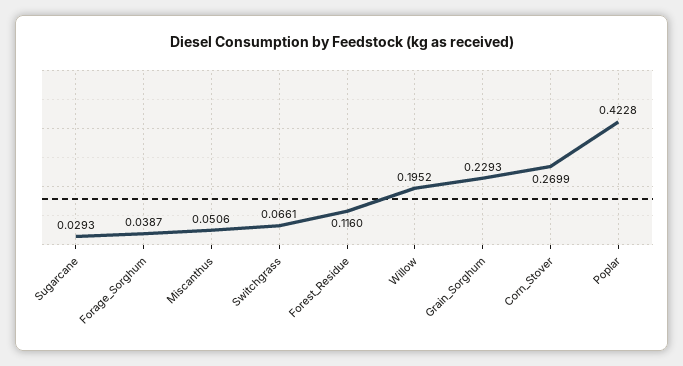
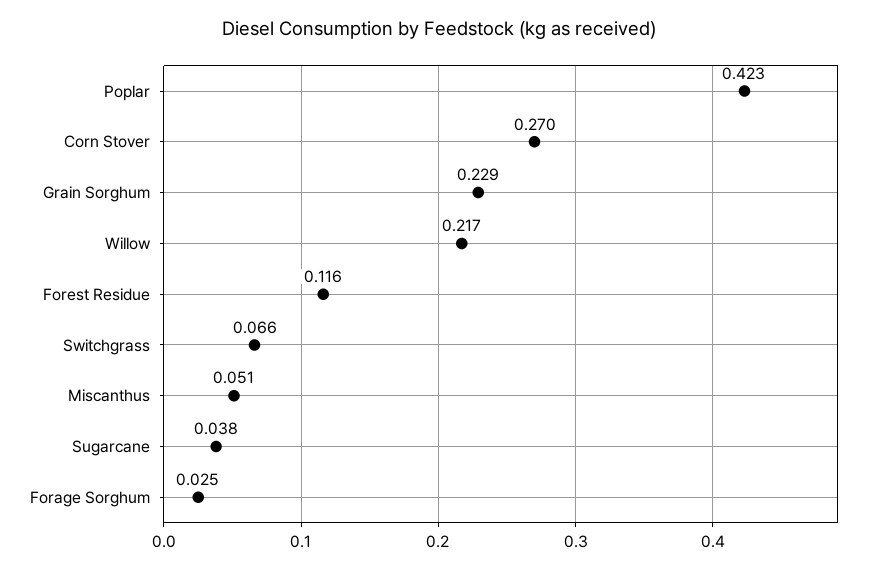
  {
-   "Sugarcane": 0.0293,
+   "Sugarcane": 0.038,
-   "Forage_Sorghum": 0.0387,
+   "Forage_Sorghum": 0.025,
    "Miscanthus": 0.0506,
    "Switchgrass": 0.0661,
    "Forest_Residue": 0.116,
-   "Willow": 0.1952,
+   "Willow": 0.217,
    "Grain_Sorghum": 0.2293,
    "Corn_Stover": 0.2699,
    "Poplar": 0.4228
  }

